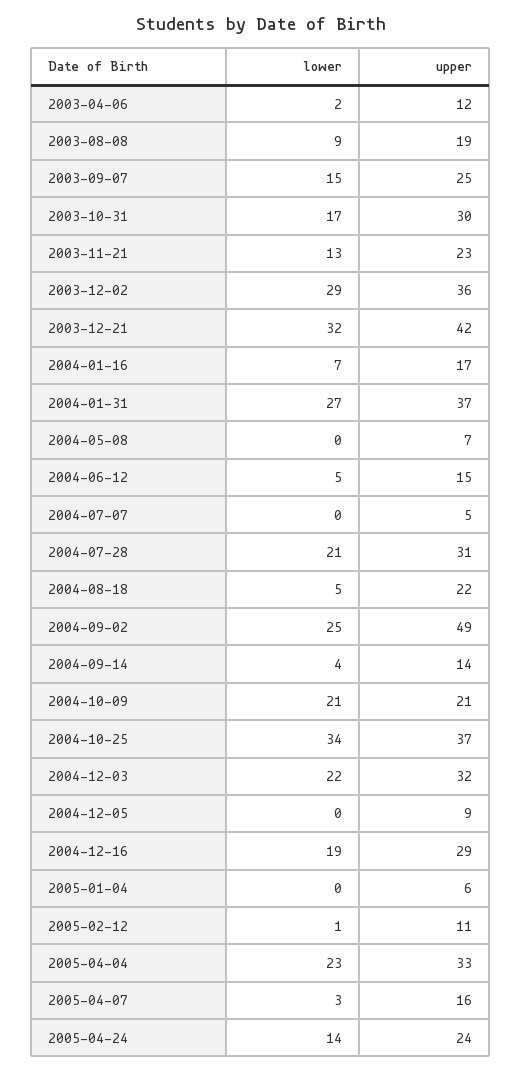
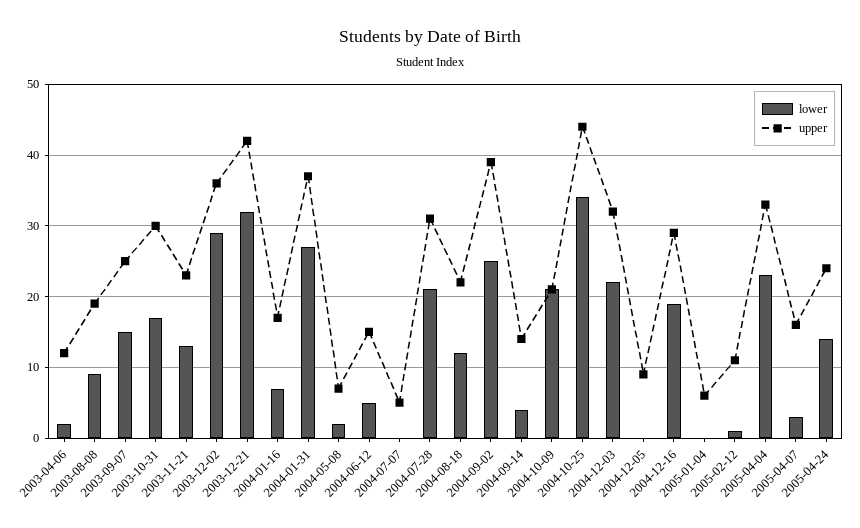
  {
    "lower": {
      "2003-04-06": 2,
      "2003-08-08": 9,
      "2003-09-07": 15,
      "2003-10-31": 17,
      "2003-11-21": 13,
      "2003-12-02": 29,
      "2003-12-21": 32,
      "2004-01-16": 7,
      "2004-01-31": 27,
-     "2004-05-08": 0,
+     "2004-05-08": 2,
      "2004-06-12": 5,
      "2004-07-07": 0,
      "2004-07-28": 21,
-     "2004-08-18": 5,
+     "2004-08-18": 12,
      "2004-09-02": 25,
      "2004-09-14": 4,
      "2004-10-09": 21,
      "2004-10-25": 34,
      "2004-12-03": 22,
      "2004-12-05": 0,
      "2004-12-16": 19,
      "2005-01-04": 0,
      "2005-02-12": 1,
      "2005-04-04": 23,
      "2005-04-07": 3,
      "2005-04-24": 14
    },
    "upper": {
      "2003-04-06": 12,
      "2003-08-08": 19,
      "2003-09-07": 25,
      "2003-10-31": 30,
      "2003-11-21": 23,
      "2003-12-02": 36,
      "2003-12-21": 42,
      "2004-01-16": 17,
      "2004-01-31": 37,
      "2004-05-08": 7,
      "2004-06-12": 15,
      "2004-07-07": 5,
      "2004-07-28": 31,
      "2004-08-18": 22,
-     "2004-09-02": 49,
+     "2004-09-02": 39,
      "2004-09-14": 14,
      "2004-10-09": 21,
-     "2004-10-25": 37,
+     "2004-10-25": 44,
      "2004-12-03": 32,
      "2004-12-05": 9,
      "2004-12-16": 29,
      "2005-01-04": 6,
      "2005-02-12": 11,
      "2005-04-04": 33,
      "2005-04-07": 16,
      "2005-04-24": 24
    }
  }

